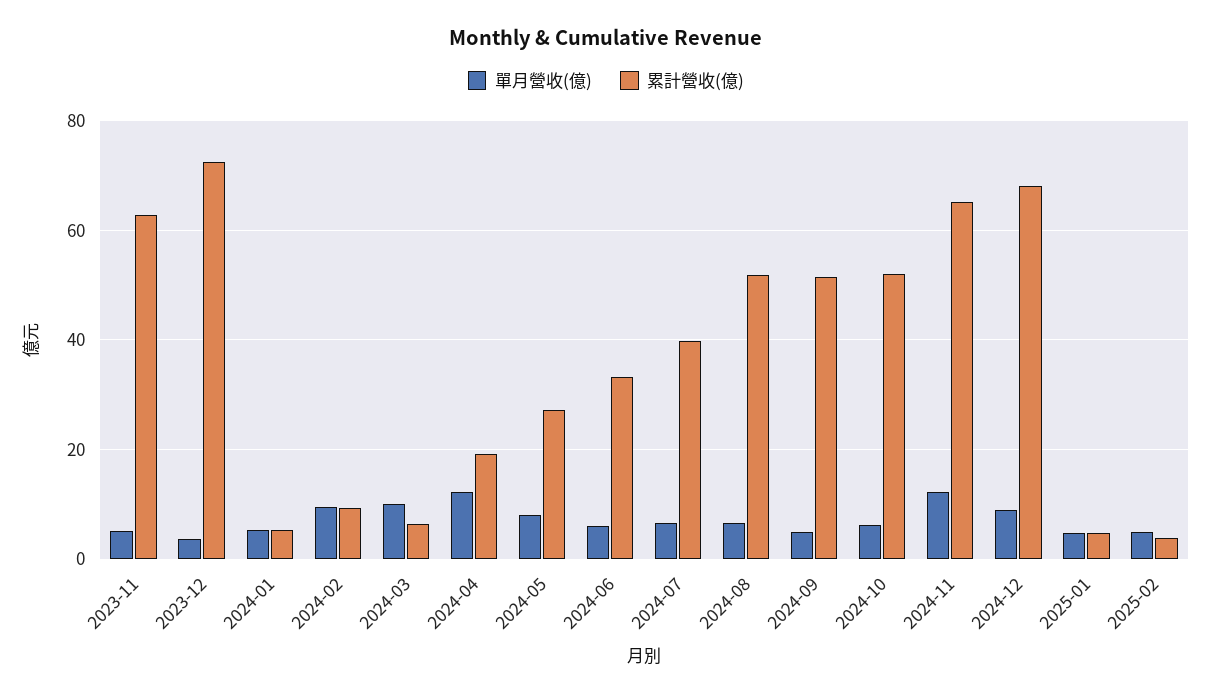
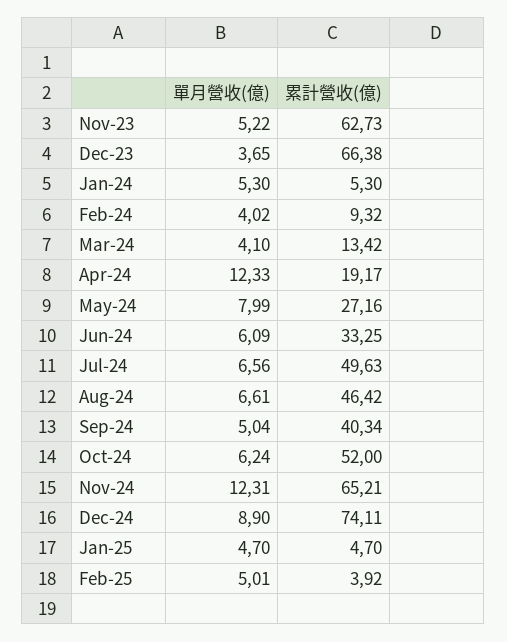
  {
    "單月營收(億)": {
      "2023-11": 5.22,
      "2023-12": 3.65,
      "2024-01": 5.3,
-     "2024-02": 10,
+     "2024-02": 4.02,
-     "2024-03": 10,
+     "2024-03": 4.1,
      "2024-04": 12.33,
      "2024-05": 7.99,
      "2024-06": 6.09,
      "2024-07": 6.56,
      "2024-08": 6.61,
      "2024-09": 5.04,
      "2024-10": 6.24,
      "2024-11": 12.31,
      "2024-12": 8.9,
      "2025-01": 4.7,
      "2025-02": 5.01
    },
    "累計營收(億)": {
      "2023-11": 62.73,
-     "2023-12": 72,
+     "2023-12": 66.38,
      "2024-01": 5.3,
      "2024-02": 9.32,
-     "2024-03": 6,
+     "2024-03": 13.42,
      "2024-04": 19.17,
      "2024-05": 27.16,
      "2024-06": 33.25,
-     "2024-07": 40,
+     "2024-07": 49.63,
-     "2024-08": 52,
+     "2024-08": 46.42,
-     "2024-09": 52,
+     "2024-09": 40.34,
      "2024-10": 52,
      "2024-11": 65.21,
-     "2024-12": 68,
+     "2024-12": 74.11,
      "2025-01": 4.7,
      "2025-02": 3.92
    }
  }

